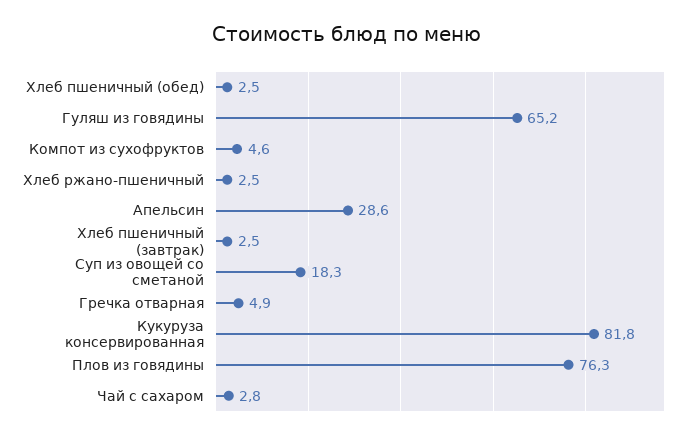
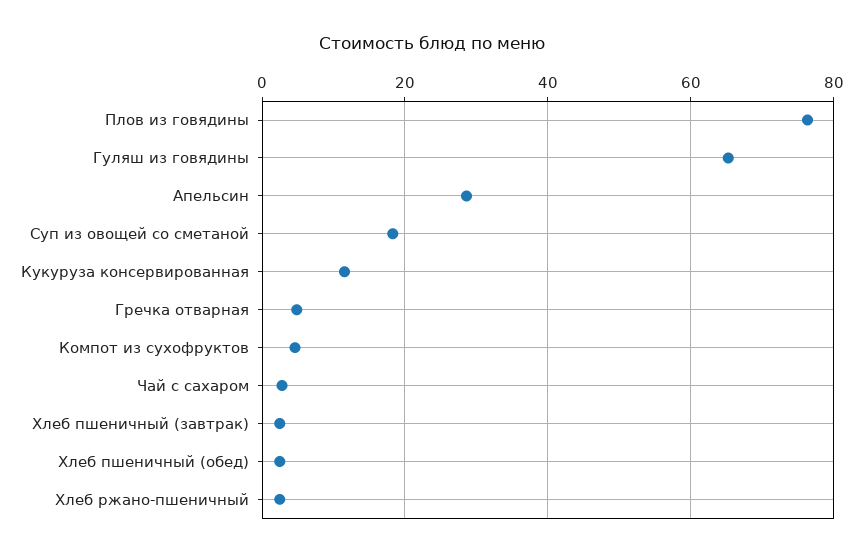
  {
    "Хлеб пшеничный (обед)": 2.5,
    "Гуляш из говядины": 65.2,
    "Компот из сухофруктов": 4.6,
    "Хлеб ржано-пшеничный": 2.5,
    "Апельсин": 28.6,
    "Хлеб пшеничный (завтрак)": 2.5,
    "Суп из овощей со сметаной": 18.3,
    "Гречка отварная": 4.9,
-   "Кукуруза консервированная": 81.8,
+   "Кукуруза консервированная": 12,
    "Плов из говядины": 76.3,
    "Чай с сахаром": 2.8
  }

